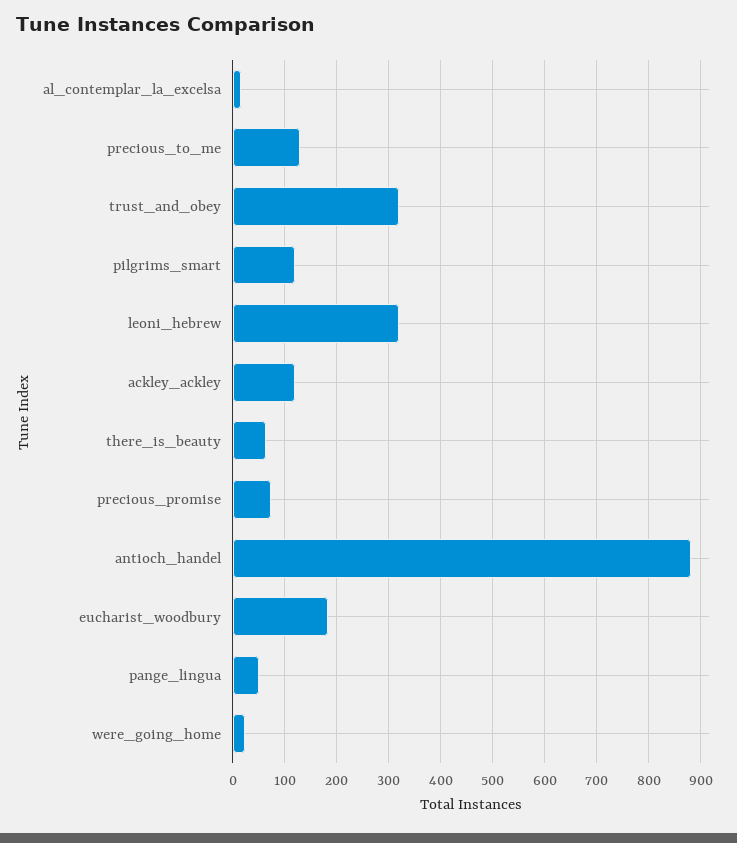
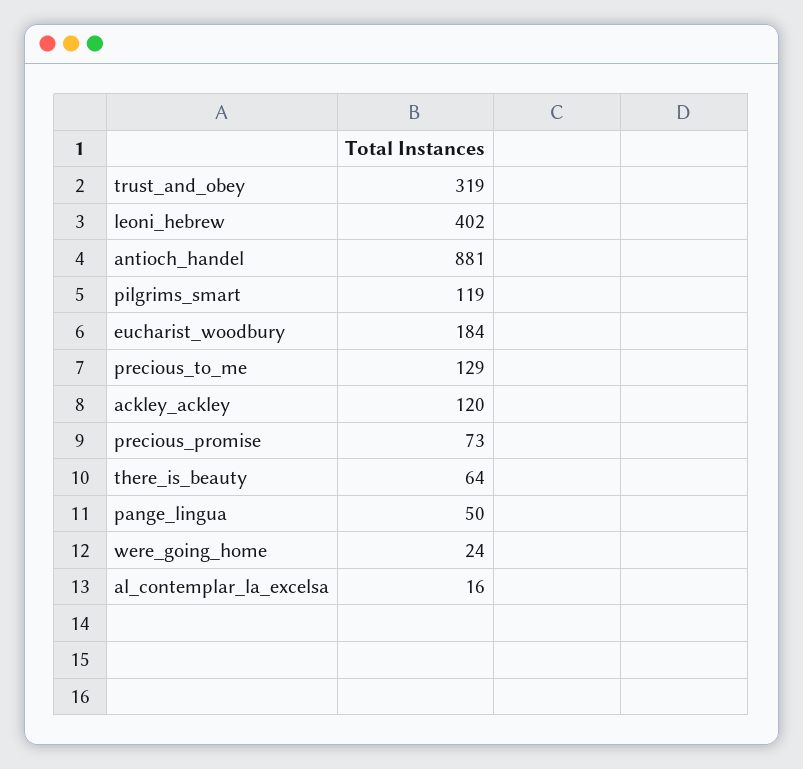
  {
    "al_contemplar_la_excelsa": 16,
    "precious_to_me": 129,
    "trust_and_obey": 319,
    "pilgrims_smart": 119,
-   "leoni_hebrew": 320,
+   "leoni_hebrew": 402,
    "ackley_ackley": 120,
    "there_is_beauty": 64,
    "precious_promise": 73,
    "antioch_handel": 881,
    "eucharist_woodbury": 184,
    "pange_lingua": 50,
    "were_going_home": 24
  }

